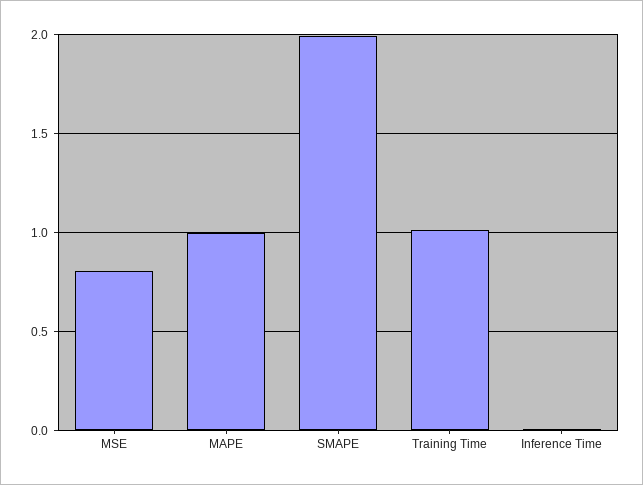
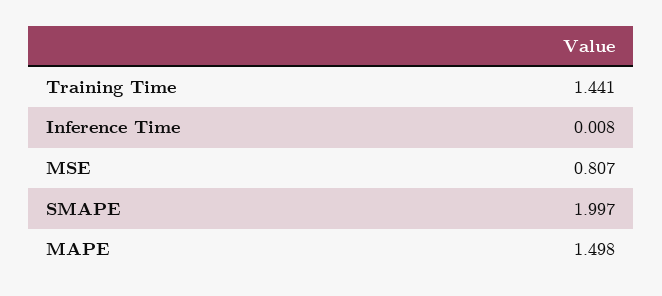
  {
    "MSE": 0.807,
-   "MAPE": 1,
+   "MAPE": 1.498,
    "SMAPE": 1.997,
-   "Training Time": 1,
+   "Training Time": 1.441,
    "Inference Time": 0.008
  }

